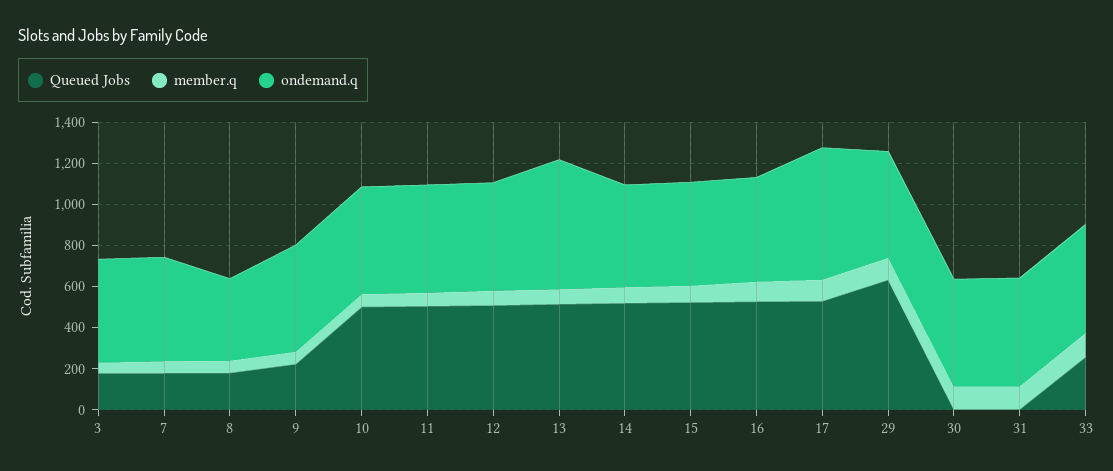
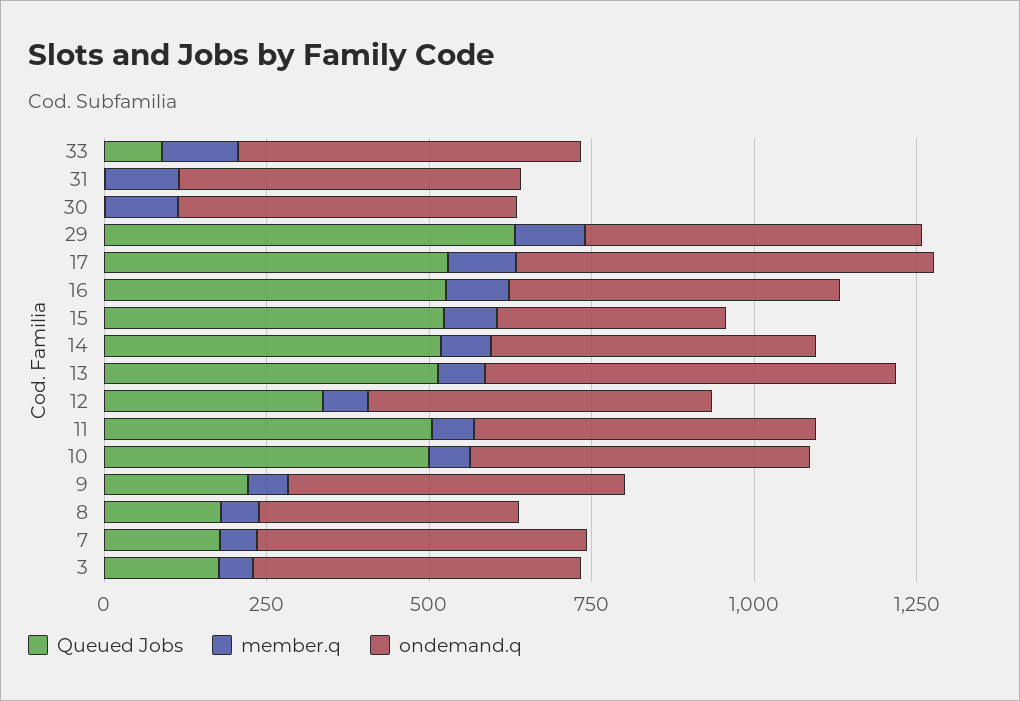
  {
    "Queued Jobs": {
      "3": 200,
      "7": 200,
      "8": 200,
      "9": 200,
      "10": 500,
      "11": 500,
-     "12": 500,
+     "12": 350,
      "13": 500,
      "14": 500,
      "15": 500,
      "16": 550,
      "17": 550,
      "29": 650,
      "30": 0,
      "31": 0,
-     "33": 250
+     "33": 100
    },
    "member.q": {
      "3": 50,
      "7": 50,
      "8": 50,
      "9": 50,
      "10": 50,
      "11": 50,
      "12": 50,
      "13": 50,
      "14": 100,
      "15": 100,
      "16": 100,
      "17": 100,
      "29": 100,
      "30": 100,
      "31": 100,
      "33": 100
    },
    "ondemand.q": {
      "3": 500,
      "7": 500,
      "8": 400,
      "9": 500,
      "10": 500,
      "11": 550,
      "12": 550,
      "13": 650,
      "14": 500,
-     "15": 500,
+     "15": 350,
      "16": 500,
      "17": 650,
      "29": 500,
      "30": 500,
      "31": 550,
      "33": 550
    }
  }

